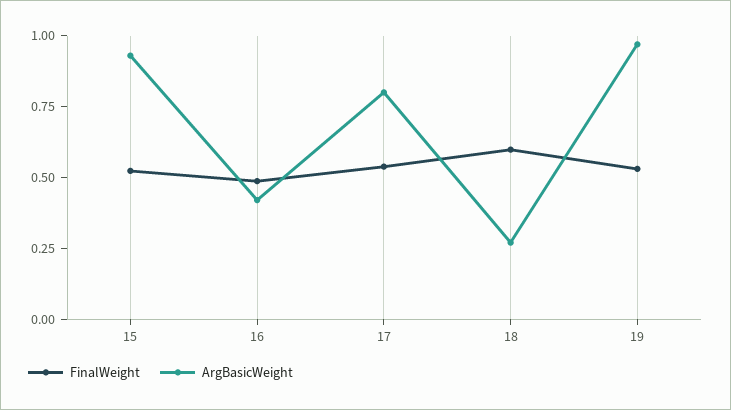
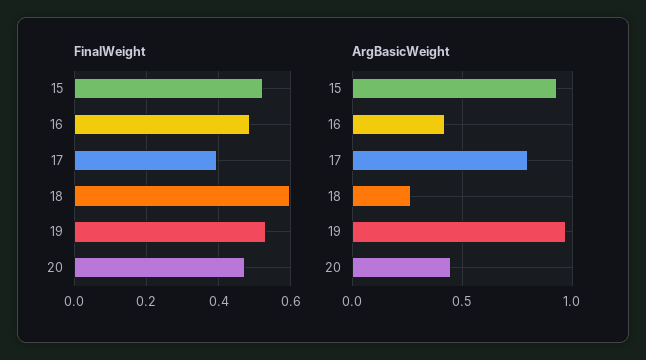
  {
    "FinalWeight": {
      "15": 0.52,
      "16": 0.48,
-     "17": 0.55,
+     "17": 0.4,
      "18": 0.6,
-     "19": 0.54
+     "19": 0.54,
+     "20": 0.48
    },
    "ArgBasicWeight": {
      "15": 0.95,
      "16": 0.4,
      "17": 0.8,
      "18": 0.25,
-     "19": 0.95
+     "19": 0.95,
+     "20": 0.45
    }
  }

